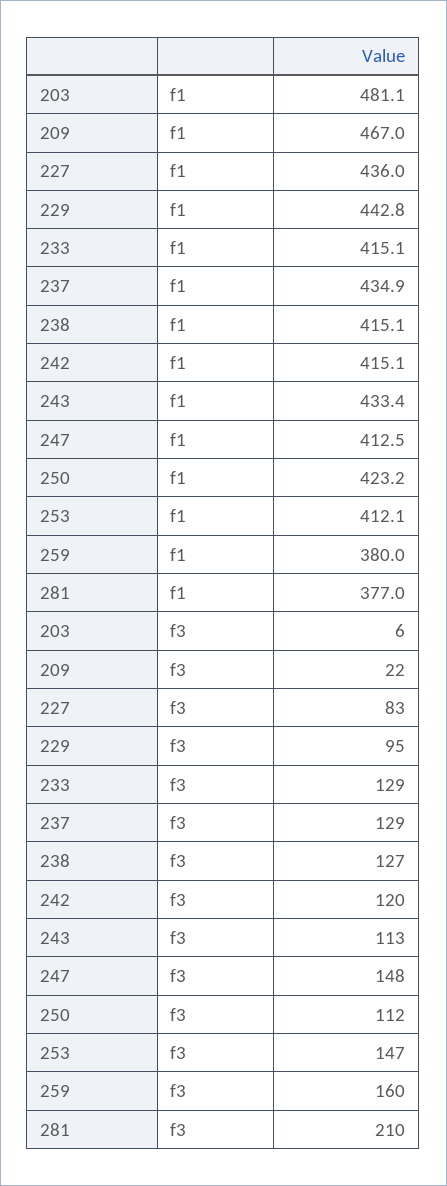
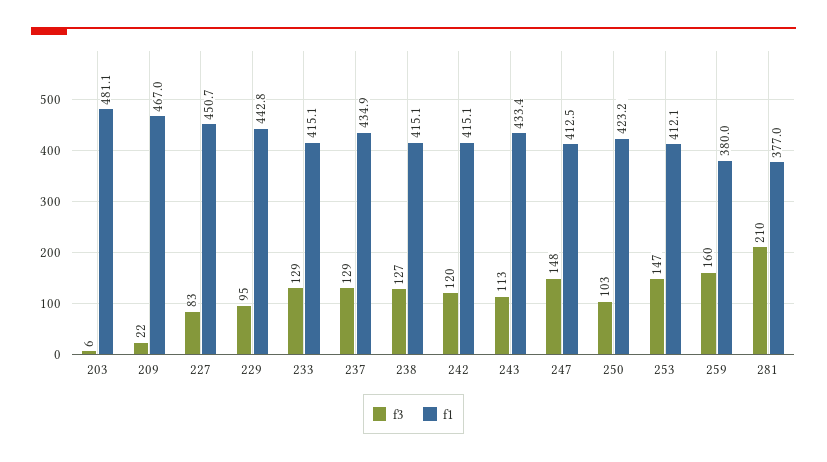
  {
    "f1": {
      "203": 481.1,
      "209": 467,
-     "227": 436,
+     "227": 450.7,
      "229": 442.8,
      "233": 415.1,
      "237": 434.9,
      "238": 415.1,
      "242": 415.1,
      "243": 433.4,
      "247": 412.5,
      "250": 423.2,
      "253": 412.1,
      "259": 380,
      "281": 377
    },
    "f3": {
      "203": 6,
      "209": 22,
      "227": 83,
      "229": 95,
      "233": 129,
      "237": 129,
      "238": 127,
      "242": 120,
      "243": 113,
      "247": 148,
-     "250": 112,
+     "250": 103,
      "253": 147,
      "259": 160,
      "281": 210
    }
  }

